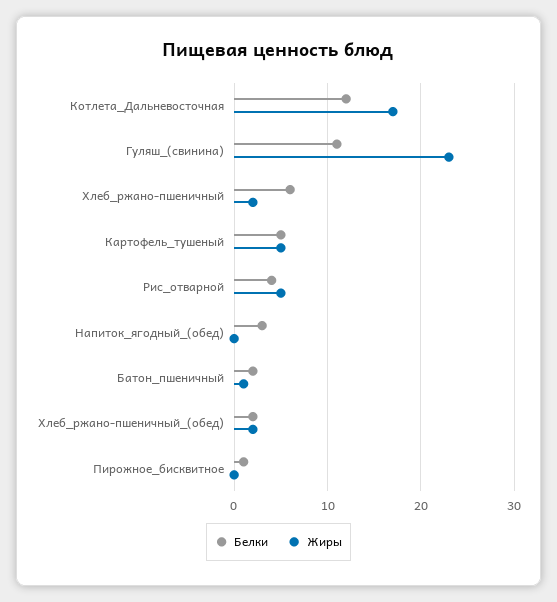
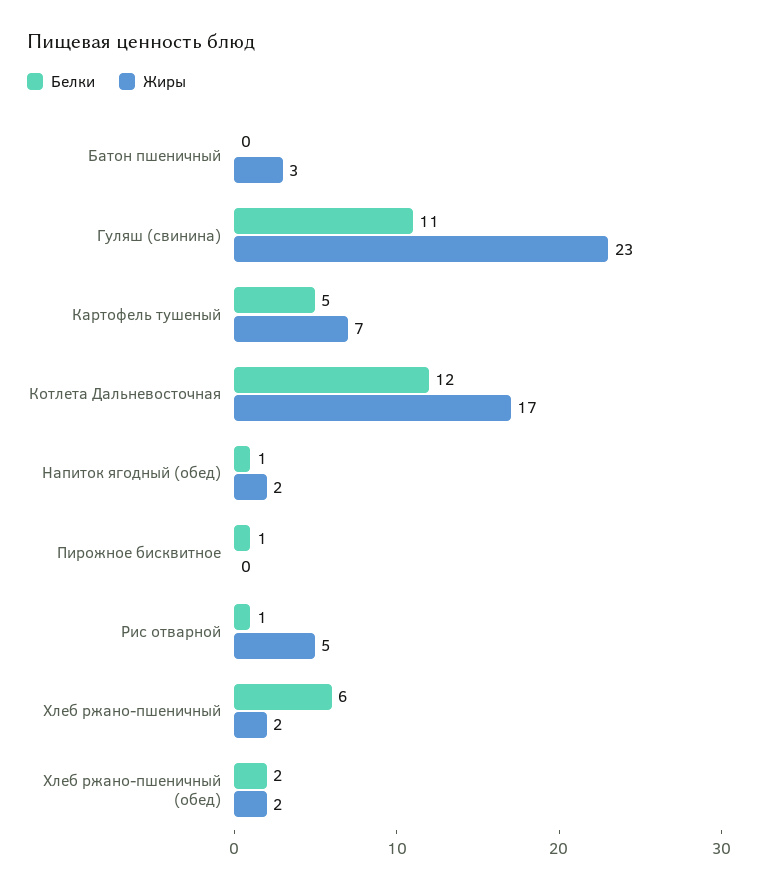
  {
    "Белки": {
      "Котлета_Дальневосточная": 12,
      "Гуляш_(свинина)": 11,
      "Хлеб_ржано-пшеничный": 6,
      "Картофель_тушеный": 5,
-     "Рис_отварной": 4,
+     "Рис_отварной": 1,
-     "Напиток_ягодный_(обед)": 3,
+     "Напиток_ягодный_(обед)": 1,
-     "Батон_пшеничный": 2,
+     "Батон_пшеничный": 0,
      "Хлеб_ржано-пшеничный_(обед)": 2,
      "Пирожное_бисквитное": 1
    },
    "Жиры": {
      "Котлета_Дальневосточная": 17,
      "Гуляш_(свинина)": 23,
      "Хлеб_ржано-пшеничный": 2,
-     "Картофель_тушеный": 5,
+     "Картофель_тушеный": 7,
      "Рис_отварной": 5,
-     "Напиток_ягодный_(обед)": 0,
+     "Напиток_ягодный_(обед)": 2,
-     "Батон_пшеничный": 1,
+     "Батон_пшеничный": 3,
      "Хлеб_ржано-пшеничный_(обед)": 2,
      "Пирожное_бисквитное": 0
    }
  }

